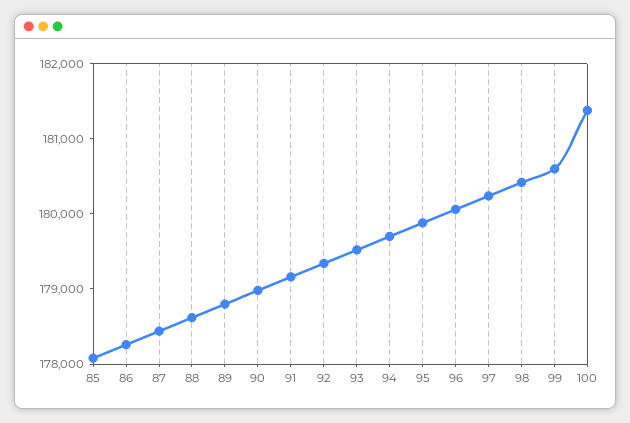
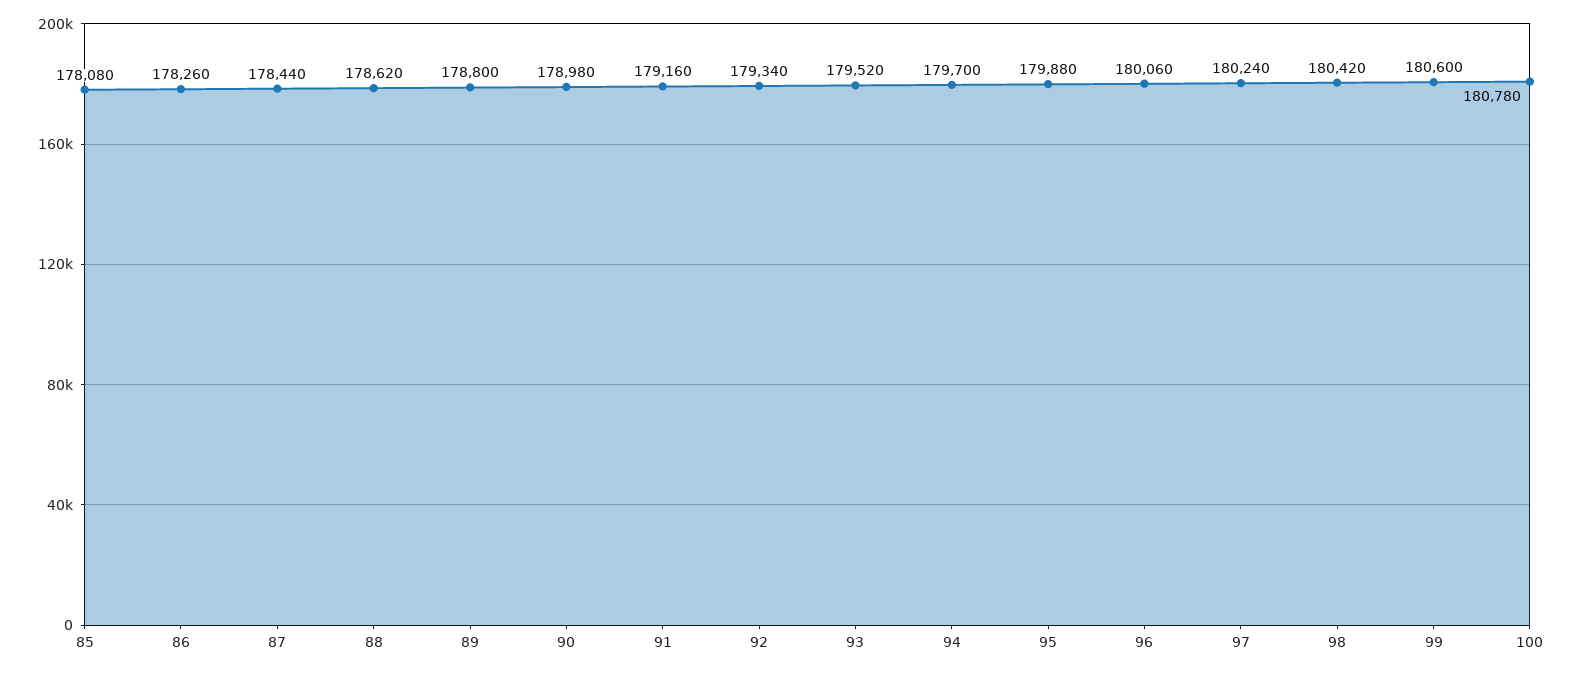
  {
    "85": 178080,
    "86": 178260,
    "87": 178440,
    "88": 178620,
    "89": 178800,
    "90": 178980,
    "91": 179160,
    "92": 179340,
    "93": 179520,
    "94": 179700,
    "95": 179880,
    "96": 180060,
    "97": 180240,
    "98": 180420,
    "99": 180600,
-   "100": 181400
+   "100": 180780
  }

